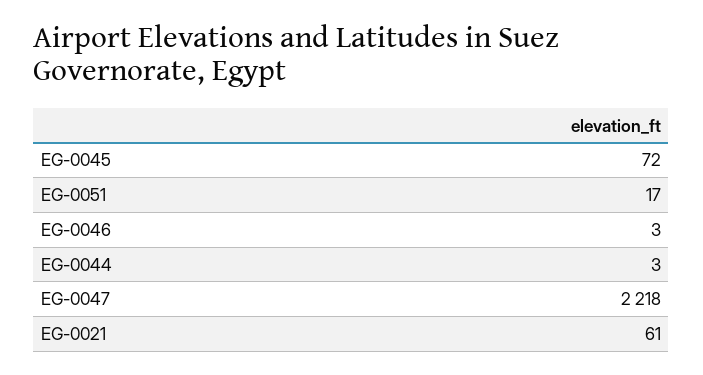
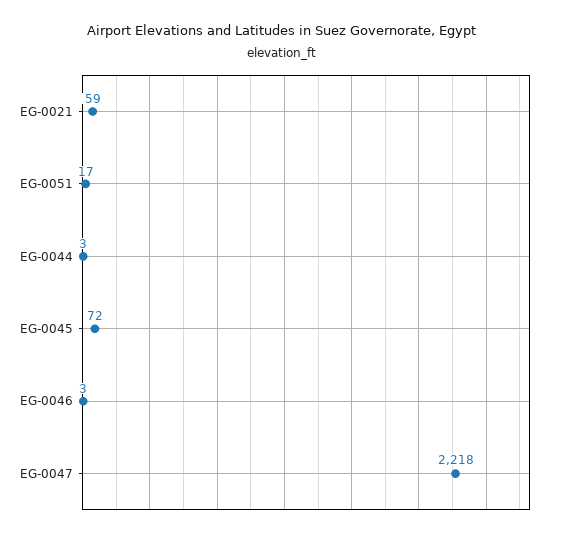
  {
    "EG-0045": 72,
    "EG-0051": 17,
    "EG-0046": 3,
    "EG-0044": 3,
    "EG-0047": 2218,
-   "EG-0021": 61
+   "EG-0021": 59
  }

